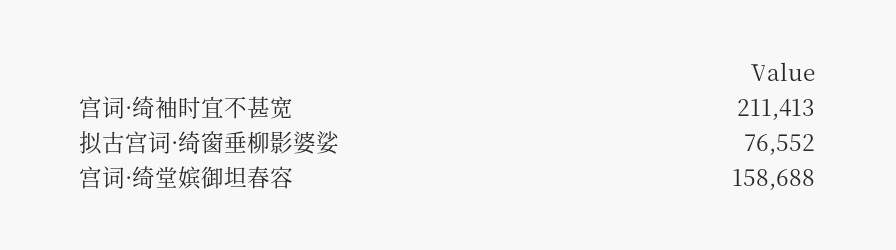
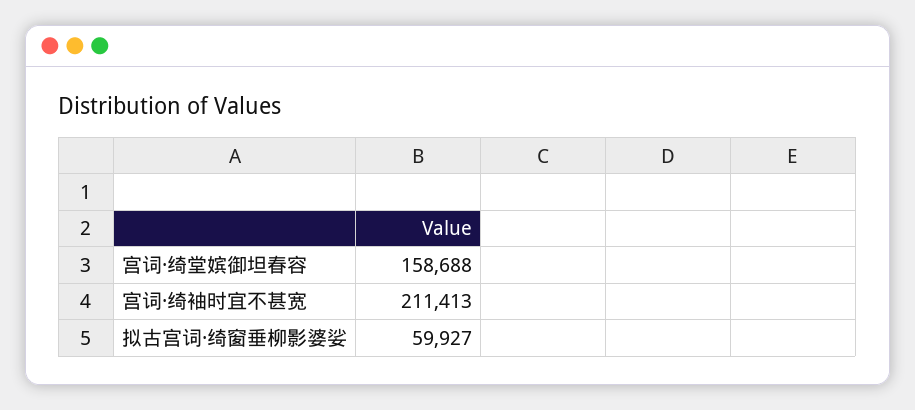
  {
    "宫词·绮袖时宜不甚宽": 211413,
-   "拟古宫词·绮窗垂柳影婆娑": 76552,
+   "拟古宫词·绮窗垂柳影婆娑": 59927,
    "宫词·绮堂嫔御坦春容": 158688
  }

